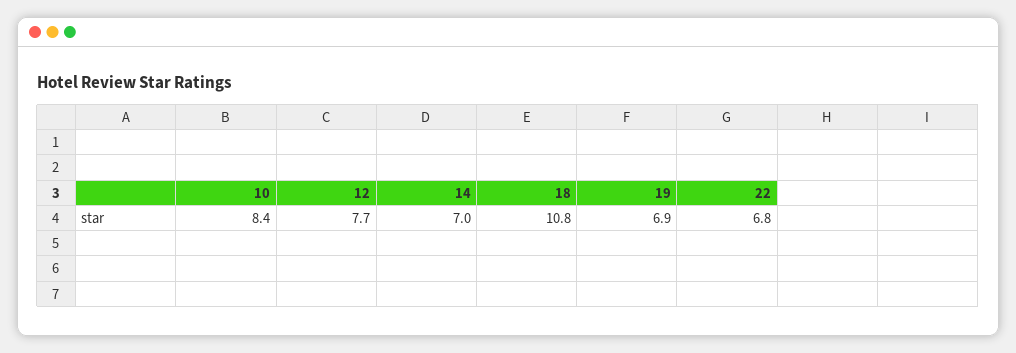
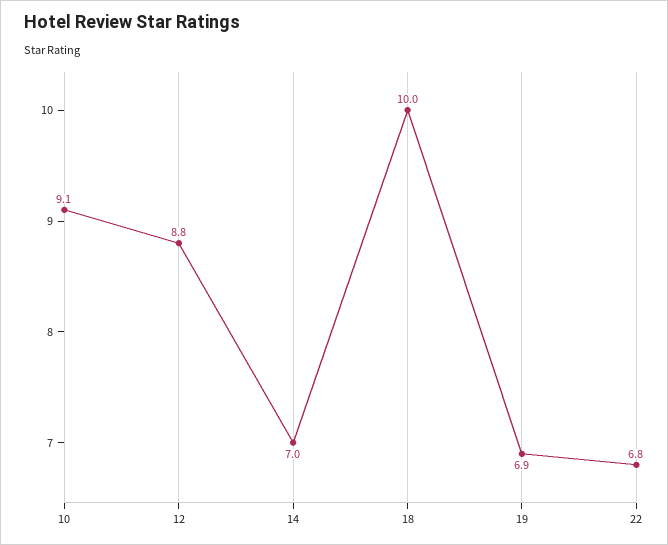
  {
-   "10": 8.4,
+   "10": 9.1,
-   "12": 7.7,
+   "12": 8.8,
    "14": 7,
-   "18": 10.8,
+   "18": 10,
    "19": 6.9,
    "22": 6.8
  }

